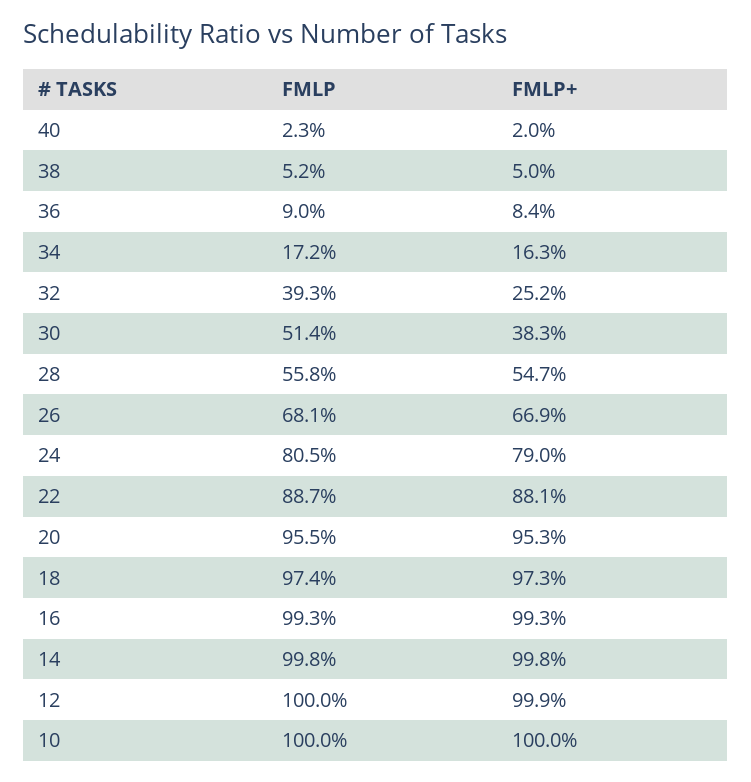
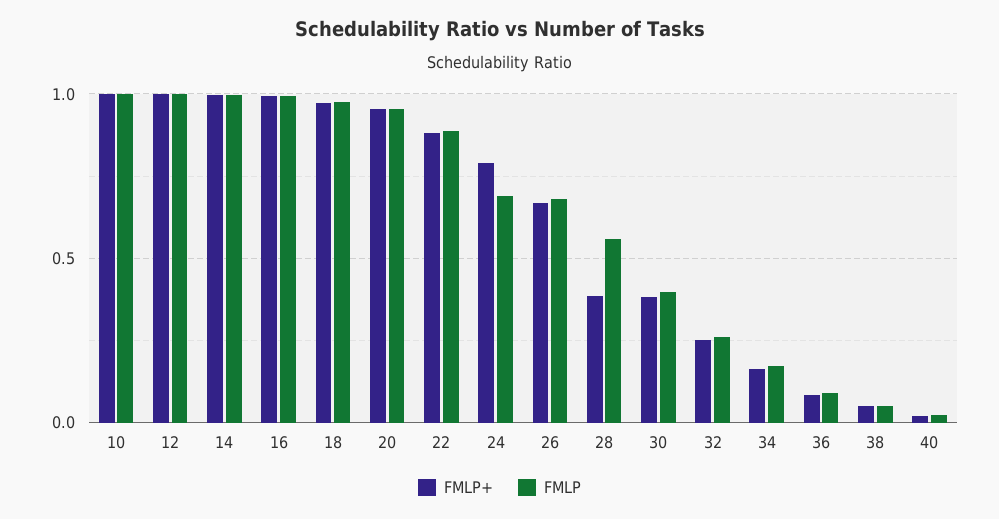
  {
    "FMLP": {
      "40": 0.023,
      "38": 0.052,
      "36": 0.09,
      "34": 0.172,
-     "32": 0.393,
+     "32": 0.25,
-     "30": 0.514,
+     "30": 0.4,
      "28": 0.558,
      "26": 0.681,
-     "24": 0.805,
+     "24": 0.7,
      "22": 0.887,
      "20": 0.955,
      "18": 0.974,
      "16": 0.993,
      "14": 0.998,
      "12": 1,
      "10": 1
    },
    "FMLP+": {
      "40": 0.02,
      "38": 0.05,
      "36": 0.084,
      "34": 0.163,
      "32": 0.252,
      "30": 0.383,
-     "28": 0.547,
+     "28": 0.4,
      "26": 0.669,
      "24": 0.79,
      "22": 0.881,
      "20": 0.953,
      "18": 0.973,
      "16": 0.993,
      "14": 0.998,
      "12": 0.999,
      "10": 1
    }
  }

